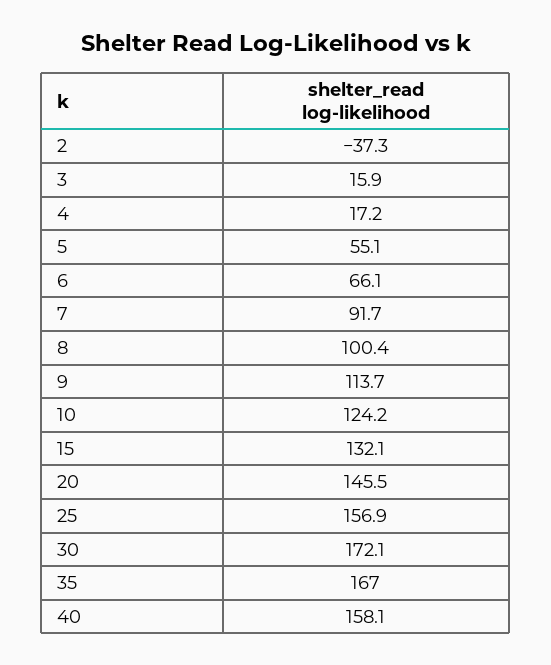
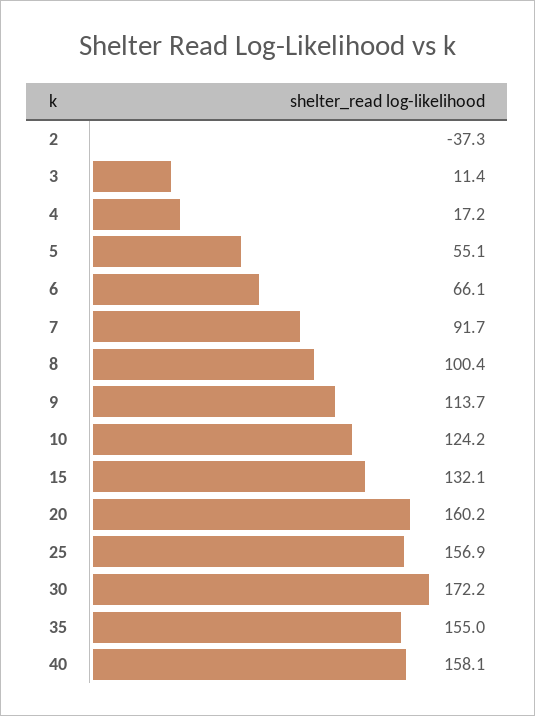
  {
    "2": -37.3,
-   "3": 15.9,
+   "3": 11.4,
    "4": 17.2,
    "5": 55.1,
    "6": 66.1,
    "7": 91.7,
    "8": 100.4,
    "9": 113.7,
    "10": 124.2,
    "15": 132.1,
-   "20": 145.5,
+   "20": 160.2,
    "25": 156.9,
-   "30": 172.1,
+   "30": 172.2,
-   "35": 167,
+   "35": 155,
    "40": 158.1
  }

